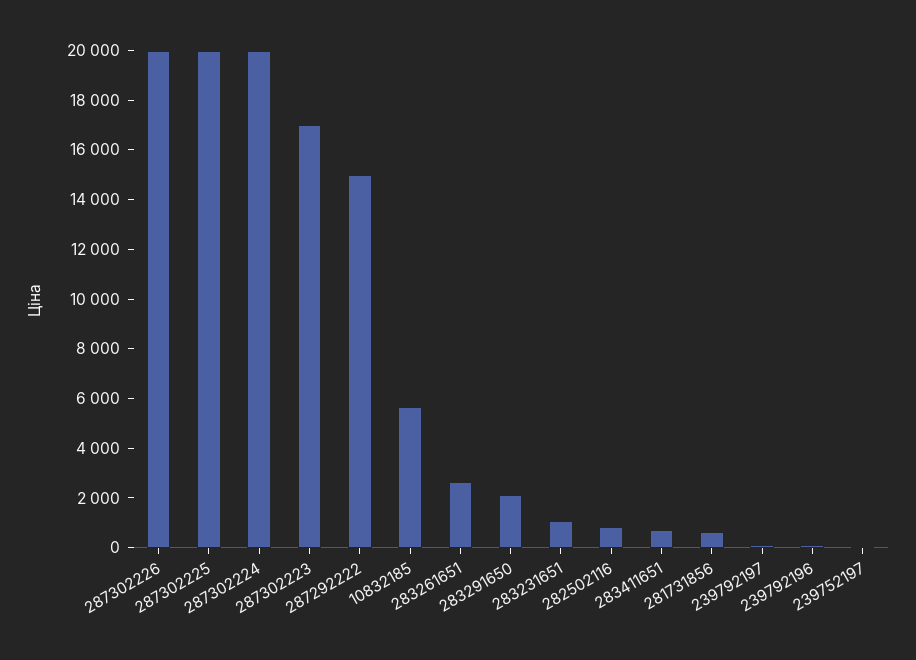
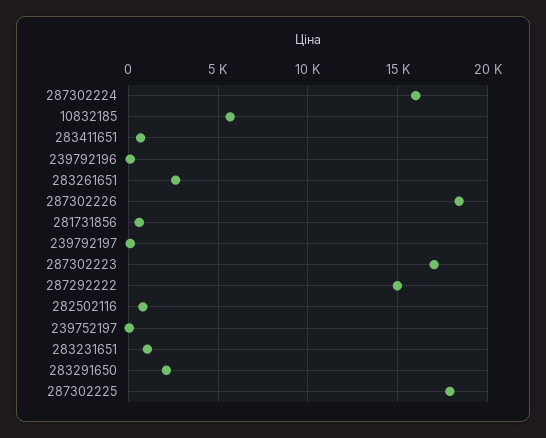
  {
-   "287302226": 20000,
+   "287302226": 18500,
-   "287302225": 20000,
+   "287302225": 18000,
-   "287302224": 20000,
+   "287302224": 16000,
    "287302223": 17000,
    "287292222": 15000,
    "10832185": 5500,
    "283261651": 2500,
    "283291650": 2000,
    "283231651": 1000,
    "282502116": 1000,
    "283411651": 500,
    "281731856": 500,
    "239792197": 0,
    "239792196": 0,
    "239752197": 0
  }

